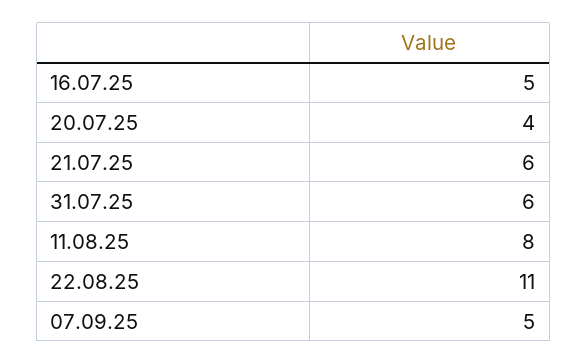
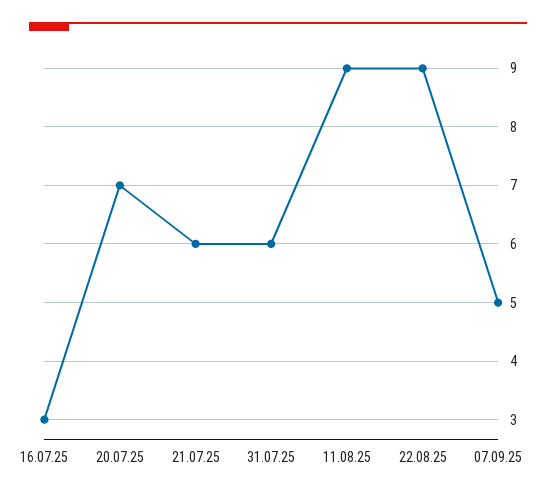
  {
-   "16.07.25": 5,
+   "16.07.25": 3,
-   "20.07.25": 4,
+   "20.07.25": 7,
    "21.07.25": 6,
    "31.07.25": 6,
-   "11.08.25": 8,
+   "11.08.25": 9,
-   "22.08.25": 11,
+   "22.08.25": 9,
    "07.09.25": 5
  }

